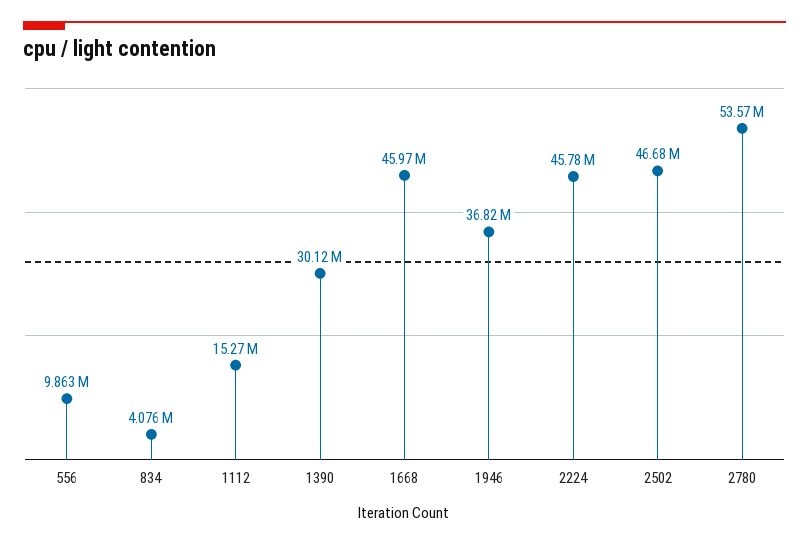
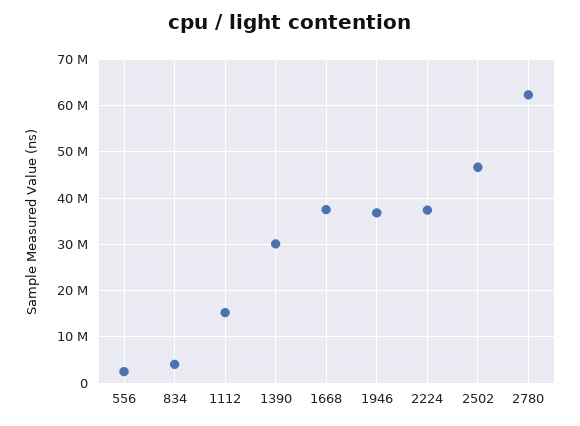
  {
-   "556": 9863000,
+   "556": 2000000,
    "834": 4076000,
    "1112": 15270000,
    "1390": 30120000,
-   "1668": 45970000,
+   "1668": 38000000,
    "1946": 36820000,
-   "2224": 45780000,
+   "2224": 38000000,
    "2502": 46680000,
-   "2780": 53570000
+   "2780": 62000000
  }

